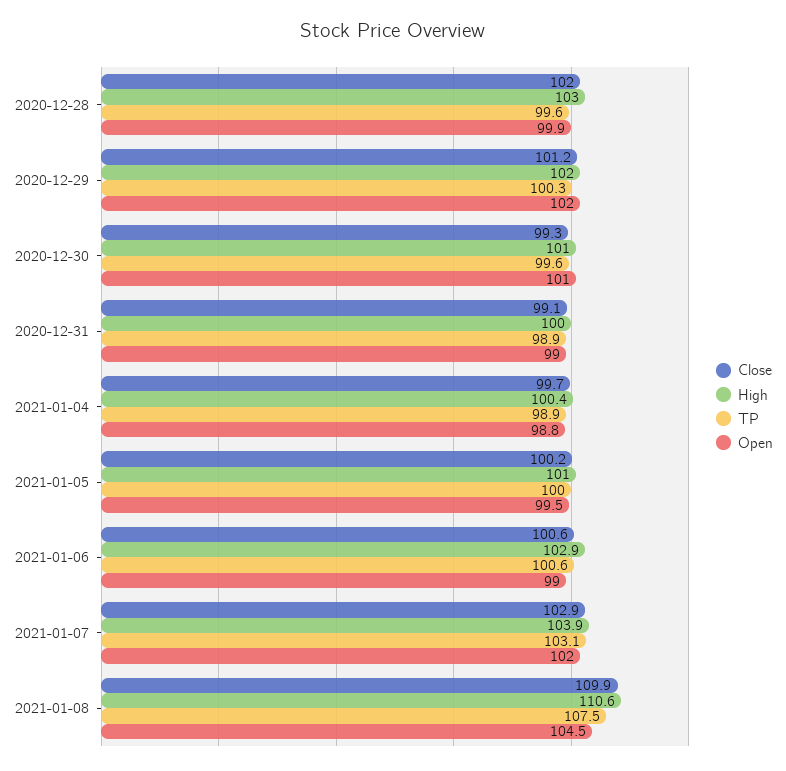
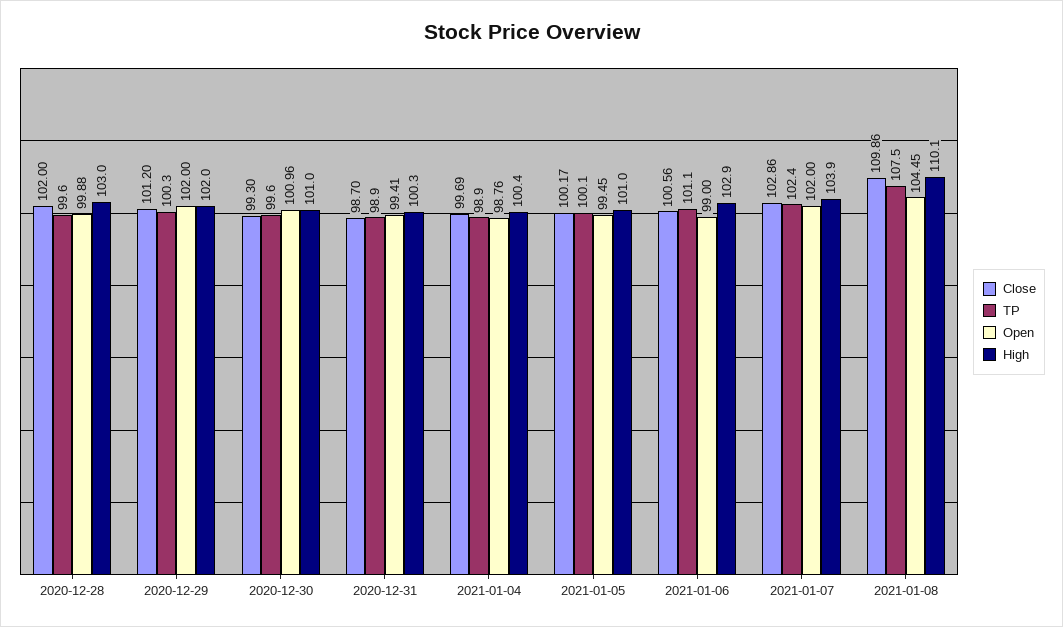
  {
    "Close": {
      "2020-12-28": 102,
      "2020-12-29": 101.2,
      "2020-12-30": 99.3,
-     "2020-12-31": 99.1,
+     "2020-12-31": 98.7,
      "2021-01-04": 99.69,
      "2021-01-05": 100.17,
      "2021-01-06": 100.56,
      "2021-01-07": 102.86,
      "2021-01-08": 109.86
    },
    "High": {
      "2020-12-28": 103,
      "2020-12-29": 102,
      "2020-12-30": 101,
-     "2020-12-31": 100,
+     "2020-12-31": 100.3,
      "2021-01-04": 100.4,
      "2021-01-05": 101,
      "2021-01-06": 102.9,
      "2021-01-07": 103.9,
-     "2021-01-08": 110.6
+     "2021-01-08": 110.1
    },
    "TP": {
      "2020-12-28": 99.6,
      "2020-12-29": 100.3,
      "2020-12-30": 99.6,
      "2020-12-31": 98.9,
      "2021-01-04": 98.9,
-     "2021-01-05": 100,
+     "2021-01-05": 100.1,
-     "2021-01-06": 100.6,
+     "2021-01-06": 101.1,
-     "2021-01-07": 103.1,
+     "2021-01-07": 102.4,
      "2021-01-08": 107.5
    },
    "Open": {
      "2020-12-28": 99.88,
      "2020-12-29": 102,
      "2020-12-30": 100.96,
-     "2020-12-31": 99,
+     "2020-12-31": 99.41,
      "2021-01-04": 98.76,
      "2021-01-05": 99.45,
      "2021-01-06": 99,
      "2021-01-07": 102,
      "2021-01-08": 104.45
    }
  }

